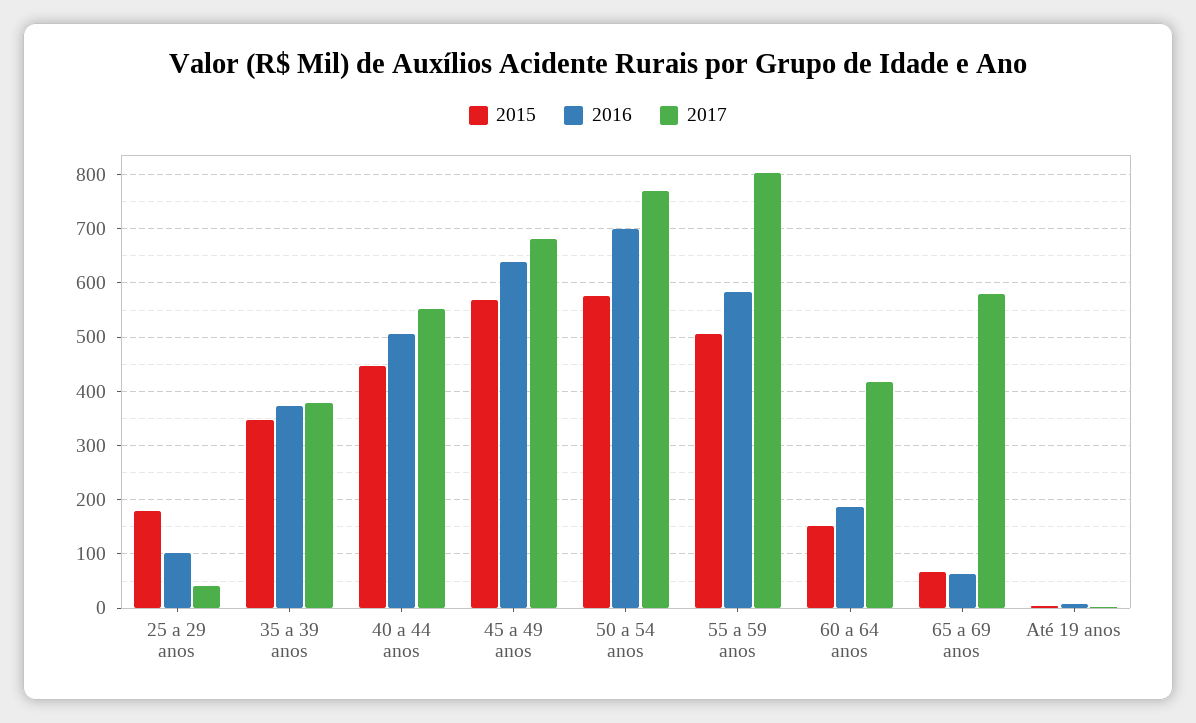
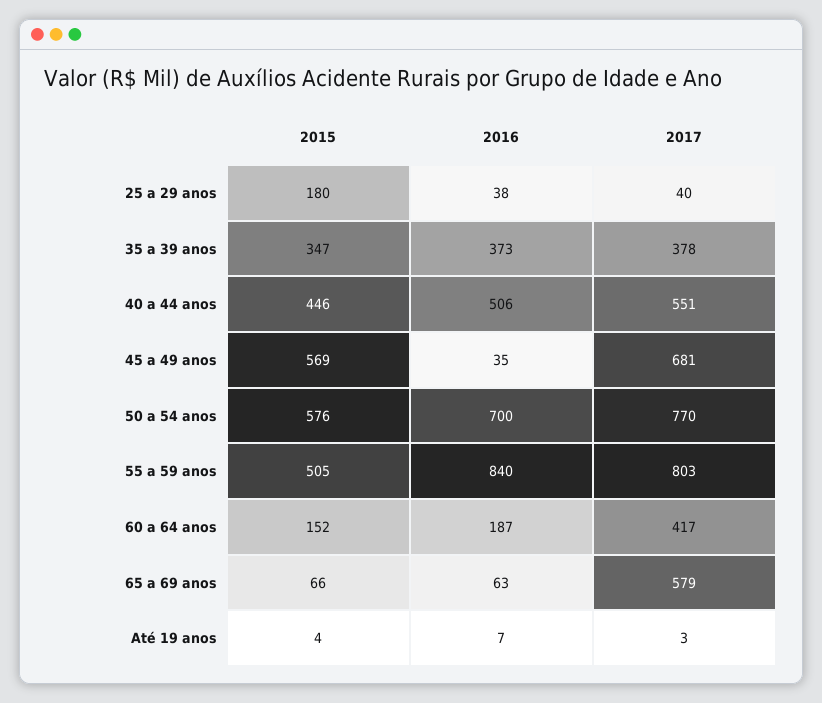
  {
    "2015": {
      "25 a 29 anos": 180,
      "35 a 39 anos": 347,
      "40 a 44 anos": 446,
      "45 a 49 anos": 569,
      "50 a 54 anos": 576,
      "55 a 59 anos": 505,
      "60 a 64 anos": 152,
      "65 a 69 anos": 66,
      "Até 19 anos": 4
    },
    "2016": {
-     "25 a 29 anos": 100,
+     "25 a 29 anos": 38,
      "35 a 39 anos": 373,
      "40 a 44 anos": 506,
-     "45 a 49 anos": 640,
+     "45 a 49 anos": 35,
      "50 a 54 anos": 700,
-     "55 a 59 anos": 580,
+     "55 a 59 anos": 840,
      "60 a 64 anos": 187,
      "65 a 69 anos": 63,
      "Até 19 anos": 7
    },
    "2017": {
      "25 a 29 anos": 40,
      "35 a 39 anos": 378,
      "40 a 44 anos": 551,
      "45 a 49 anos": 681,
      "50 a 54 anos": 770,
      "55 a 59 anos": 803,
      "60 a 64 anos": 417,
      "65 a 69 anos": 579,
      "Até 19 anos": 3
    }
  }

